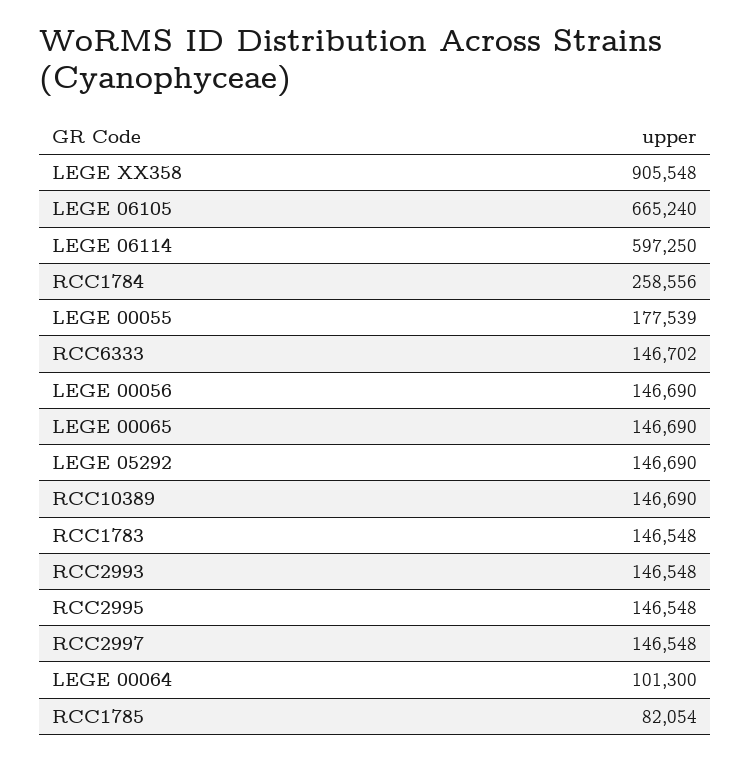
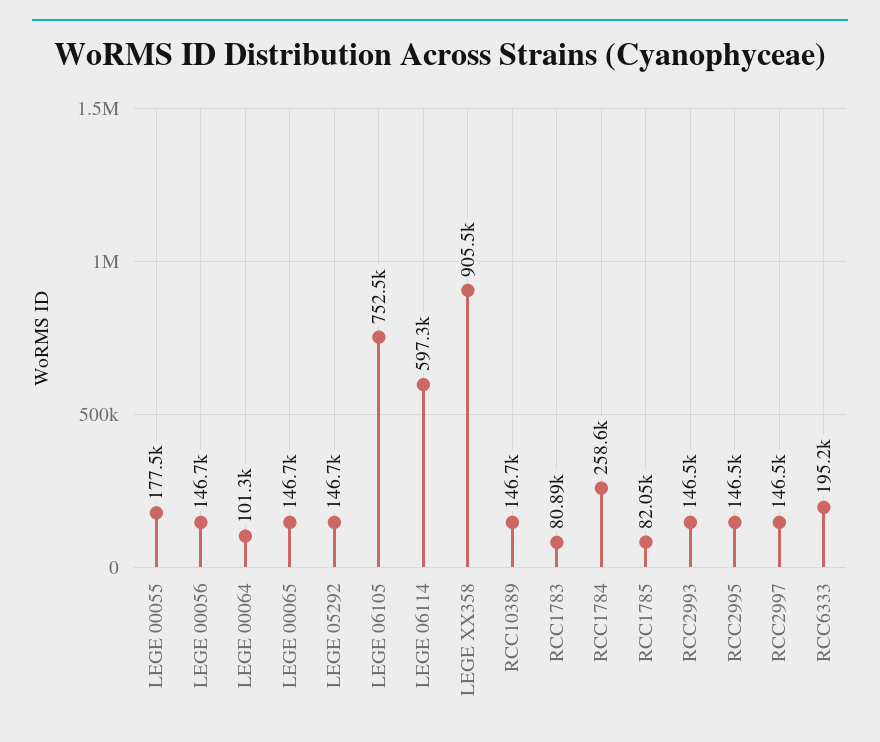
  {
    "LEGE XX358": 905548,
-   "LEGE 06105": 665240,
+   "LEGE 06105": 752500,
    "LEGE 06114": 597250,
    "RCC1784": 258556,
    "LEGE 00055": 177539,
-   "RCC6333": 146702,
+   "RCC6333": 195200,
    "LEGE 00056": 146690,
    "LEGE 00065": 146690,
    "LEGE 05292": 146690,
    "RCC10389": 146690,
-   "RCC1783": 146548,
+   "RCC1783": 80890,
    "RCC2993": 146548,
    "RCC2995": 146548,
    "RCC2997": 146548,
    "LEGE 00064": 101300,
    "RCC1785": 82054
  }

